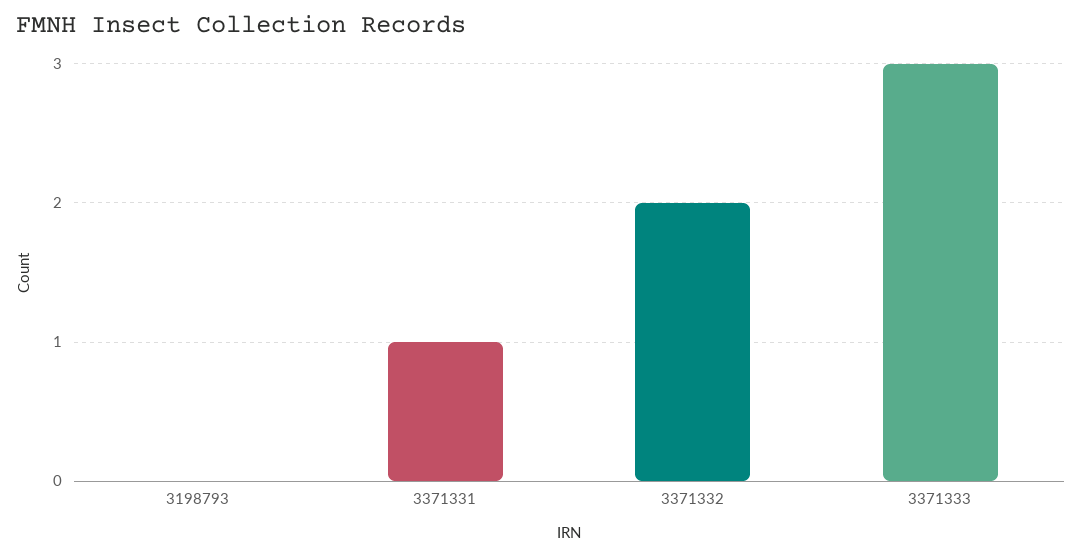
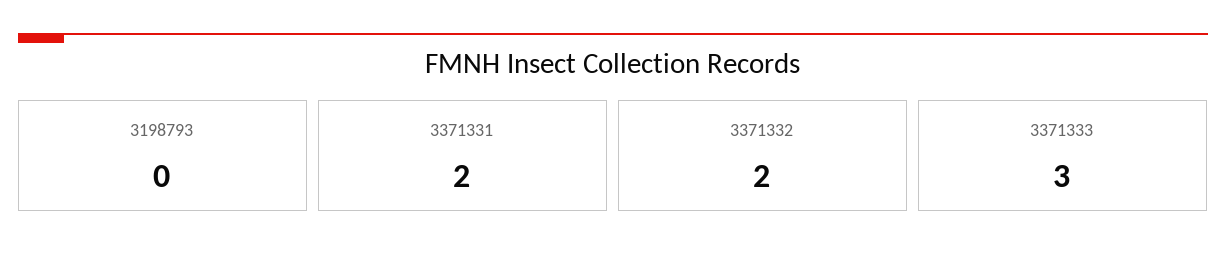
  {
    "3198793": 0,
-   "3371331": 1,
+   "3371331": 2,
    "3371332": 2,
    "3371333": 3
  }

